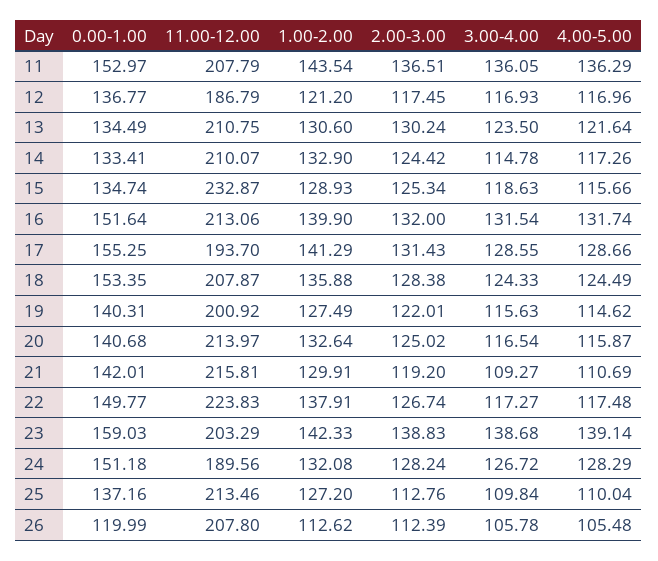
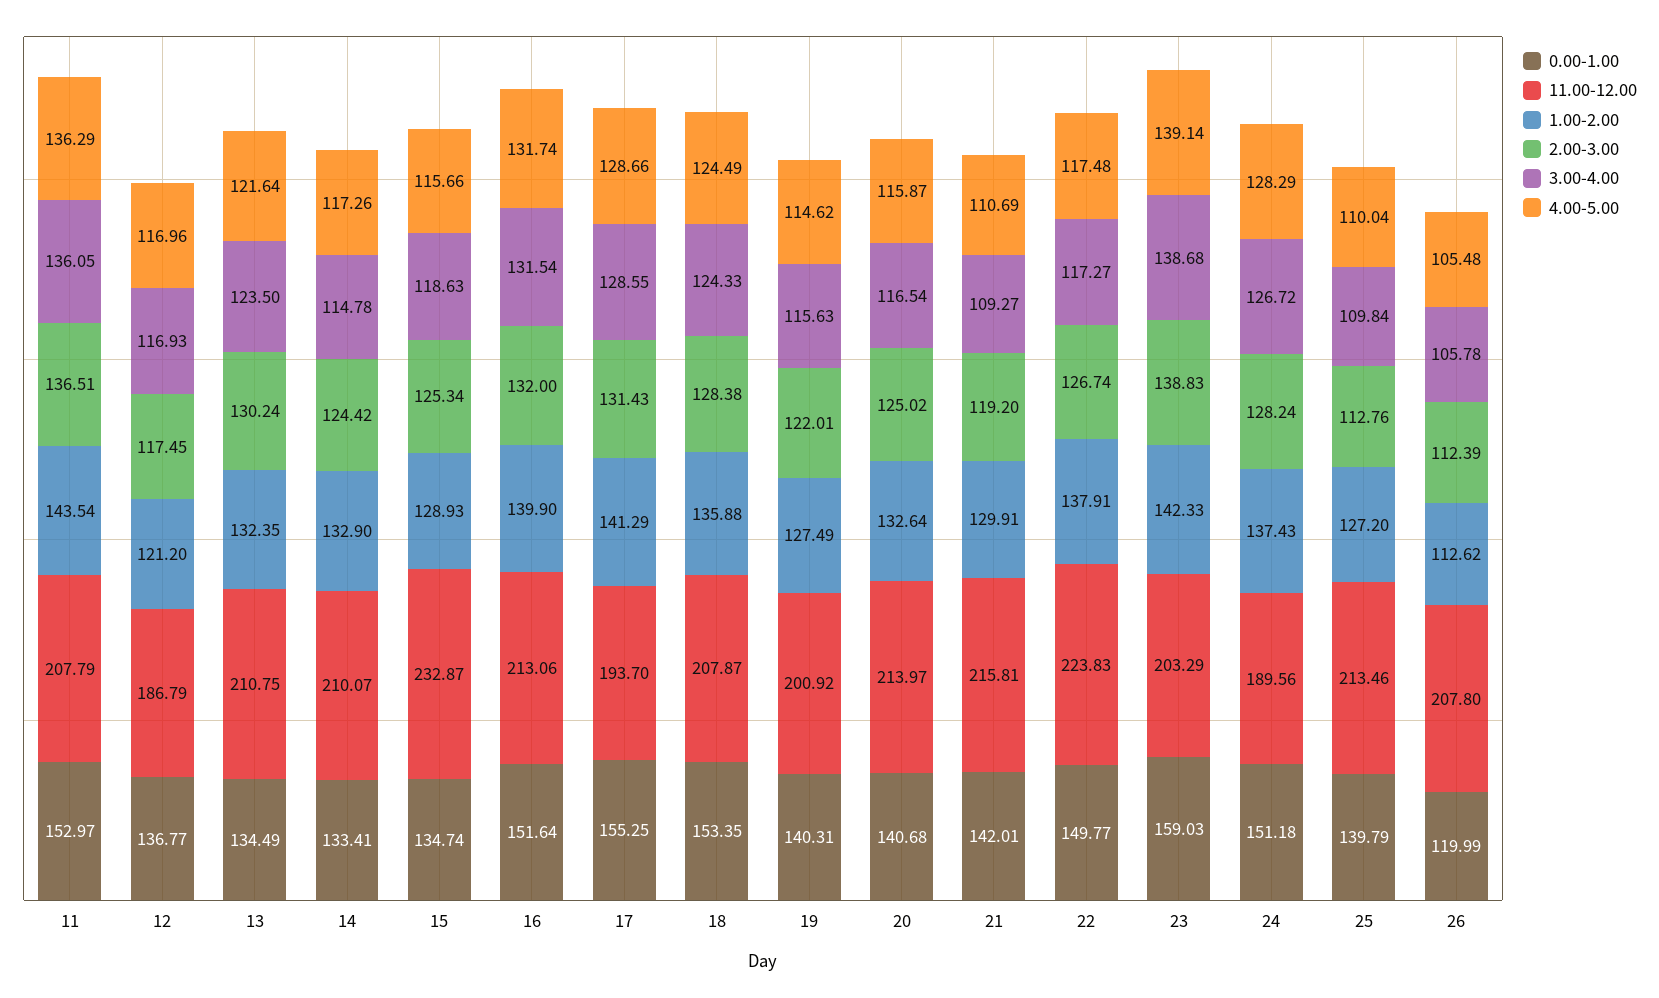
  {
    "0.00-1.00": {
      "11": 152.97,
      "12": 136.77,
      "13": 134.49,
      "14": 133.41,
      "15": 134.74,
      "16": 151.64,
      "17": 155.25,
      "18": 153.35,
      "19": 140.31,
      "20": 140.68,
      "21": 142.01,
      "22": 149.77,
      "23": 159.03,
      "24": 151.18,
-     "25": 137.16,
+     "25": 139.79,
      "26": 119.99
    },
    "11.00-12.00": {
      "11": 207.79,
      "12": 186.79,
      "13": 210.75,
      "14": 210.07,
      "15": 232.87,
      "16": 213.06,
      "17": 193.7,
      "18": 207.87,
      "19": 200.92,
      "20": 213.97,
      "21": 215.81,
      "22": 223.83,
      "23": 203.29,
      "24": 189.56,
      "25": 213.46,
      "26": 207.8
    },
    "1.00-2.00": {
      "11": 143.54,
      "12": 121.2,
-     "13": 130.6,
+     "13": 132.35,
      "14": 132.9,
      "15": 128.93,
      "16": 139.9,
      "17": 141.29,
      "18": 135.88,
      "19": 127.49,
      "20": 132.64,
      "21": 129.91,
      "22": 137.91,
      "23": 142.33,
-     "24": 132.08,
+     "24": 137.43,
      "25": 127.2,
      "26": 112.62
    },
    "2.00-3.00": {
      "11": 136.51,
      "12": 117.45,
      "13": 130.24,
      "14": 124.42,
      "15": 125.34,
      "16": 132,
      "17": 131.43,
      "18": 128.38,
      "19": 122.01,
      "20": 125.02,
      "21": 119.2,
      "22": 126.74,
      "23": 138.83,
      "24": 128.24,
      "25": 112.76,
      "26": 112.39
    },
    "3.00-4.00": {
      "11": 136.05,
      "12": 116.93,
      "13": 123.5,
      "14": 114.78,
      "15": 118.63,
      "16": 131.54,
      "17": 128.55,
      "18": 124.33,
      "19": 115.63,
      "20": 116.54,
      "21": 109.27,
      "22": 117.27,
      "23": 138.68,
      "24": 126.72,
      "25": 109.84,
      "26": 105.78
    },
    "4.00-5.00": {
      "11": 136.29,
      "12": 116.96,
      "13": 121.64,
      "14": 117.26,
      "15": 115.66,
      "16": 131.74,
      "17": 128.66,
      "18": 124.49,
      "19": 114.62,
      "20": 115.87,
      "21": 110.69,
      "22": 117.48,
      "23": 139.14,
      "24": 128.29,
      "25": 110.04,
      "26": 105.48
    }
  }

